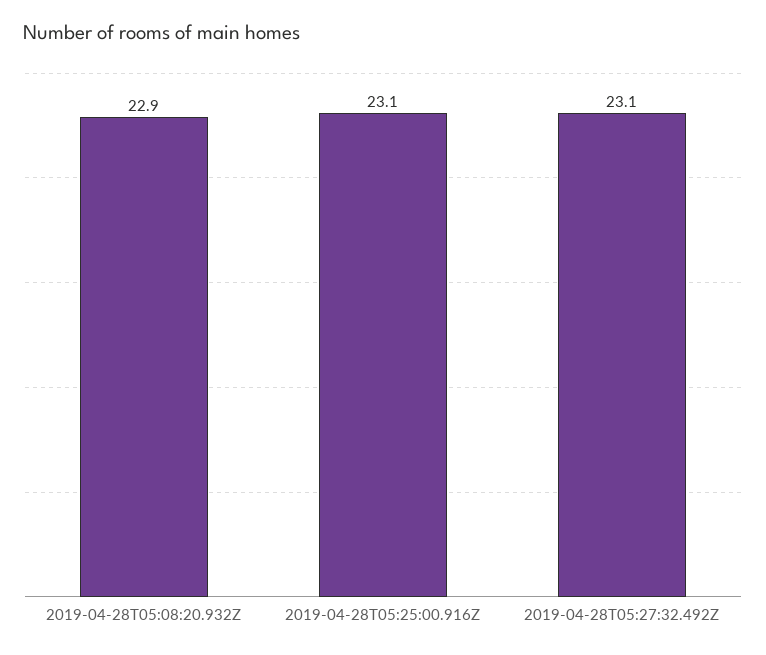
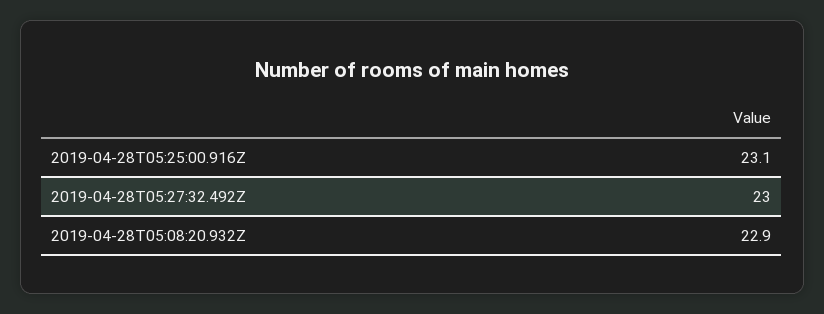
  {
    "2019-04-28T05:08:20.932Z": 22.9,
    "2019-04-28T05:25:00.916Z": 23.1,
-   "2019-04-28T05:27:32.492Z": 23.1
+   "2019-04-28T05:27:32.492Z": 23
  }

